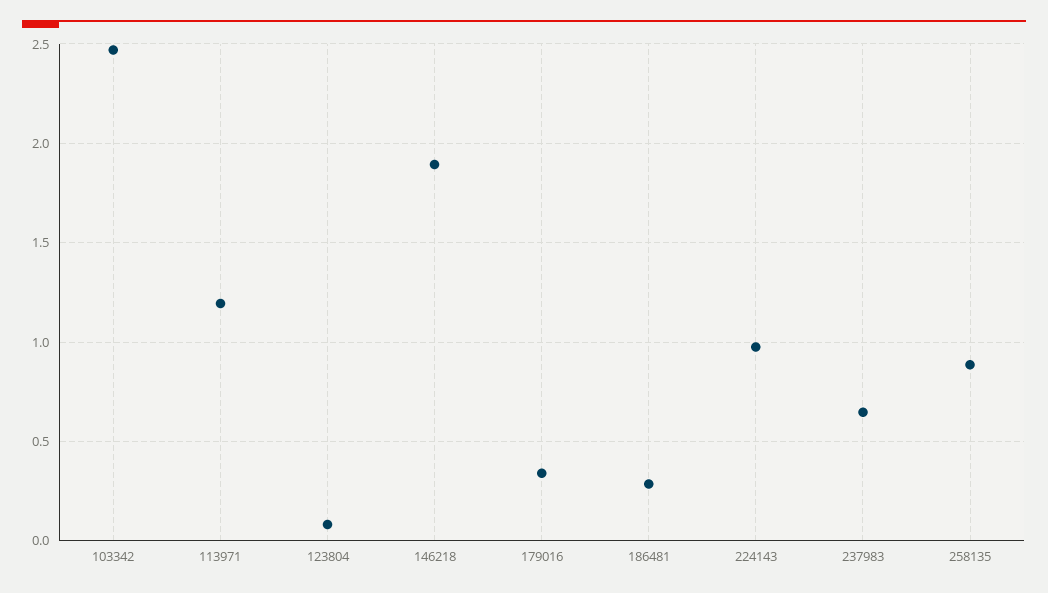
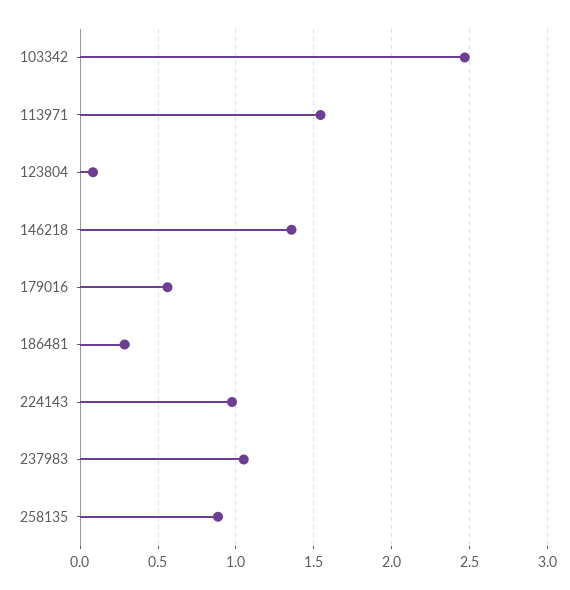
  {
    "103342": 2.45,
-   "113971": 1.2,
+   "113971": 1.55,
    "123804": 0.1,
-   "146218": 1.9,
+   "146218": 1.35,
-   "179016": 0.35,
+   "179016": 0.55,
    "186481": 0.3,
    "224143": 1,
-   "237983": 0.65,
+   "237983": 1.05,
    "258135": 0.9
  }

